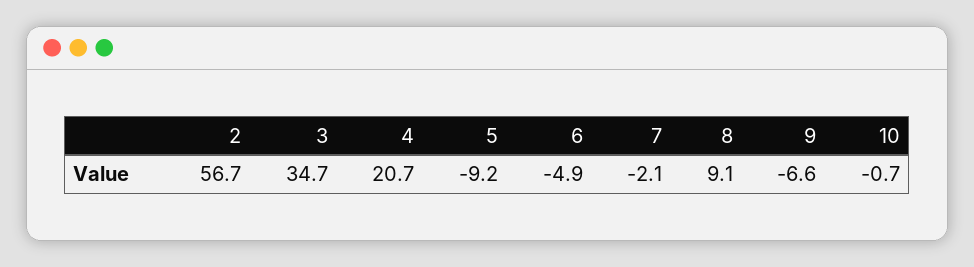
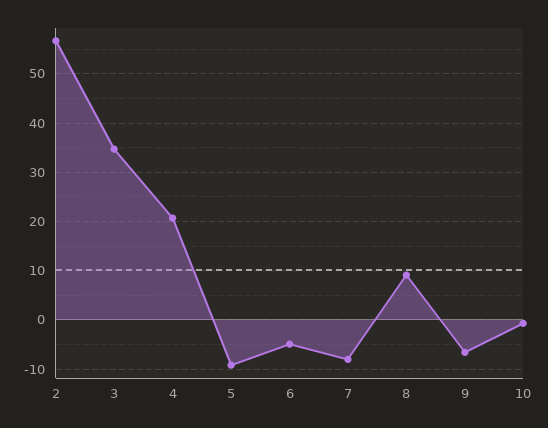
  {
    "2": 56.7,
    "3": 34.7,
    "4": 20.7,
    "5": -9.2,
    "6": -4.9,
-   "7": -2.1,
+   "7": -8,
    "8": 9.1,
    "9": -6.6,
    "10": -0.7
  }

